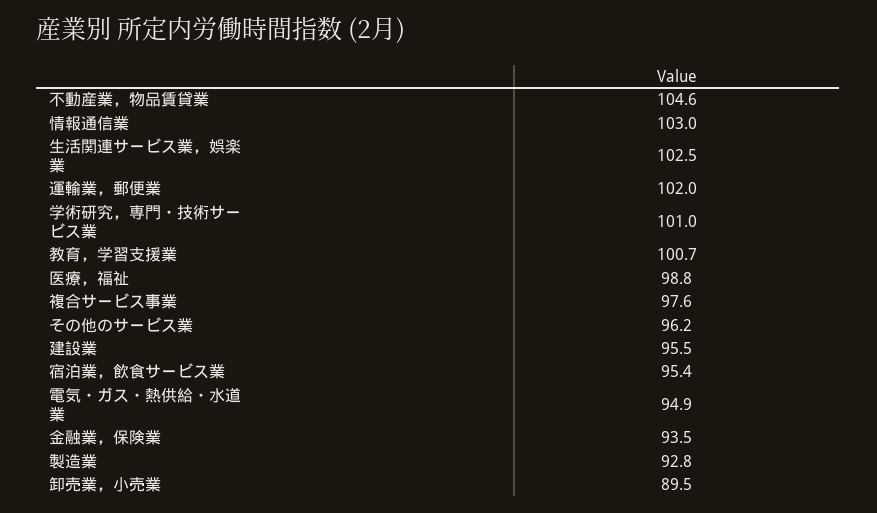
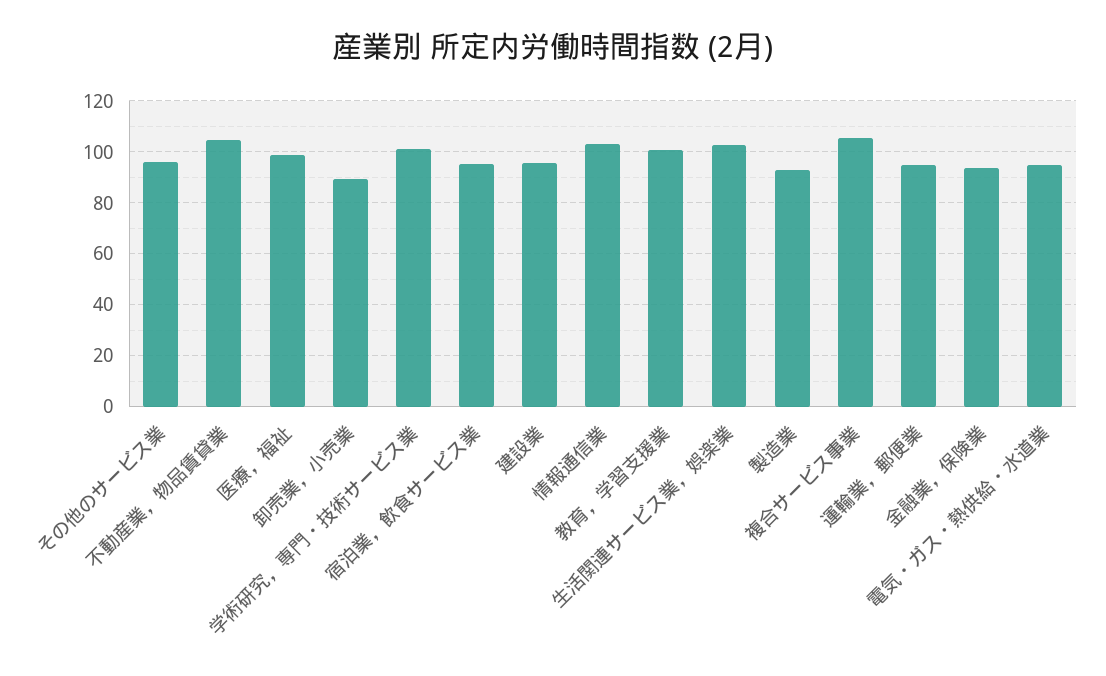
  {
    "不動産業，物品賃貸業": 104.6,
    "情報通信業": 103,
    "生活関連サービス業，娯楽業": 102.5,
-   "運輸業，郵便業": 102,
+   "運輸業，郵便業": 95,
    "学術研究，専門・技術サービス業": 101,
    "教育，学習支援業": 100.7,
    "医療，福祉": 98.8,
-   "複合サービス事業": 97.6,
+   "複合サービス事業": 105,
    "その他のサービス業": 96.2,
    "建設業": 95.5,
    "宿泊業，飲食サービス業": 95.4,
    "電気・ガス・熱供給・水道業": 94.9,
    "金融業，保険業": 93.5,
    "製造業": 92.8,
    "卸売業，小売業": 89.5
  }

